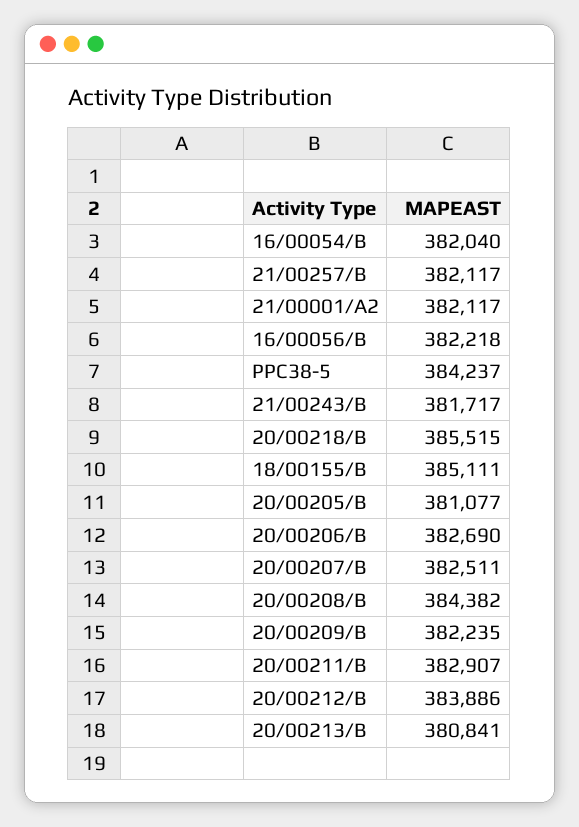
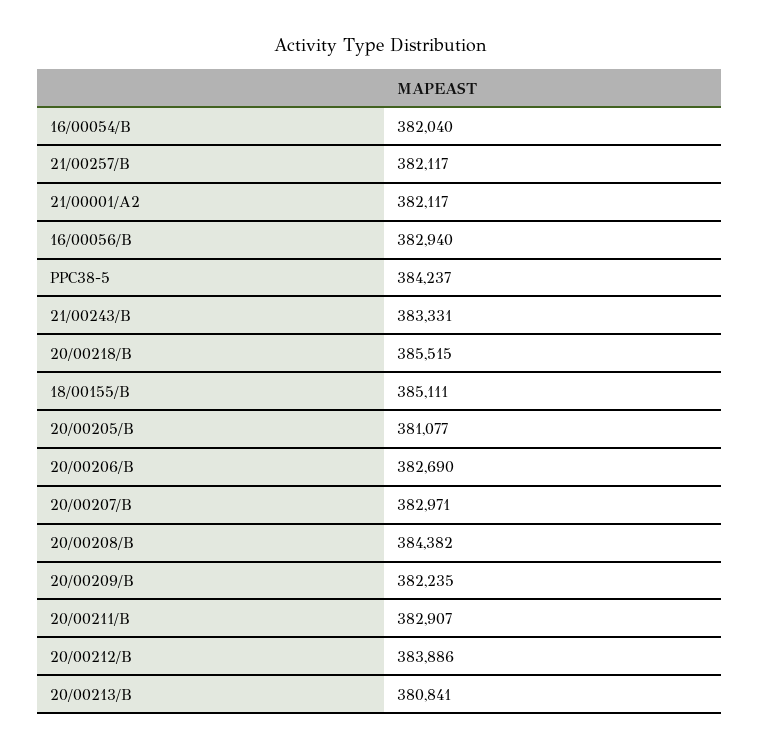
  {
    "16/00054/B": 382040,
    "21/00257/B": 382117,
    "21/00001/A2": 382117,
-   "16/00056/B": 382218,
+   "16/00056/B": 382940,
    "PPC38-5": 384237,
-   "21/00243/B": 381717,
+   "21/00243/B": 383331,
    "20/00218/B": 385515,
    "18/00155/B": 385111,
    "20/00205/B": 381077,
    "20/00206/B": 382690,
-   "20/00207/B": 382511,
+   "20/00207/B": 382971,
    "20/00208/B": 384382,
    "20/00209/B": 382235,
    "20/00211/B": 382907,
    "20/00212/B": 383886,
    "20/00213/B": 380841
  }

